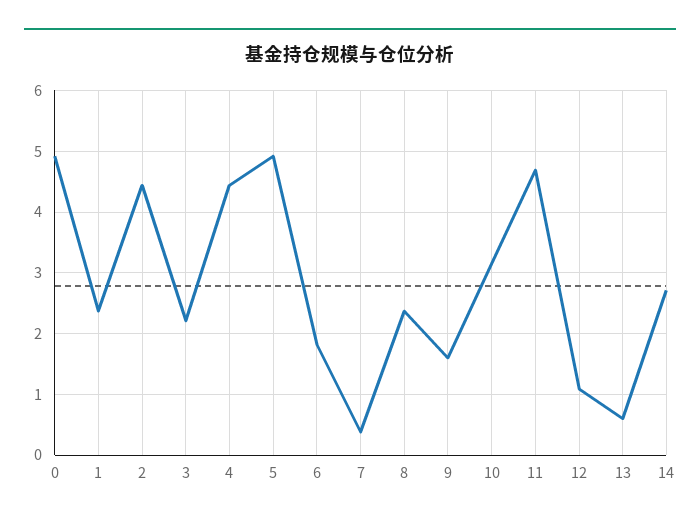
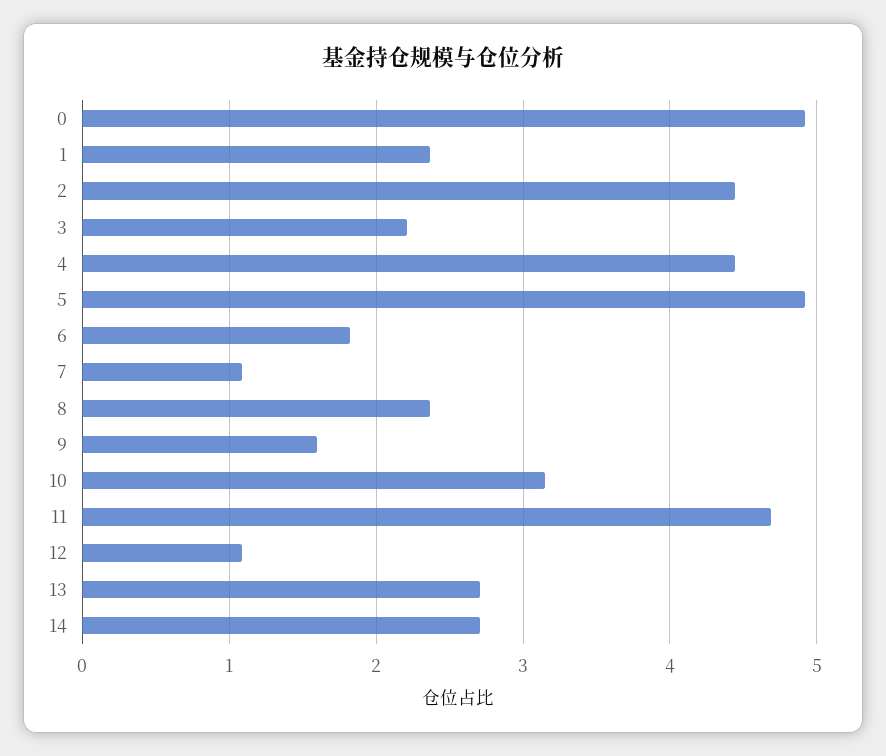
  {
    "0": 4.9,
    "1": 2.4,
    "2": 4.4,
    "3": 2.2,
    "4": 4.4,
    "5": 4.9,
    "6": 1.8,
-   "7": 0.4,
+   "7": 1.1,
    "8": 2.4,
    "9": 1.6,
    "10": 3.2,
    "11": 4.7,
    "12": 1.1,
-   "13": 0.6,
+   "13": 2.7,
    "14": 2.7
  }

